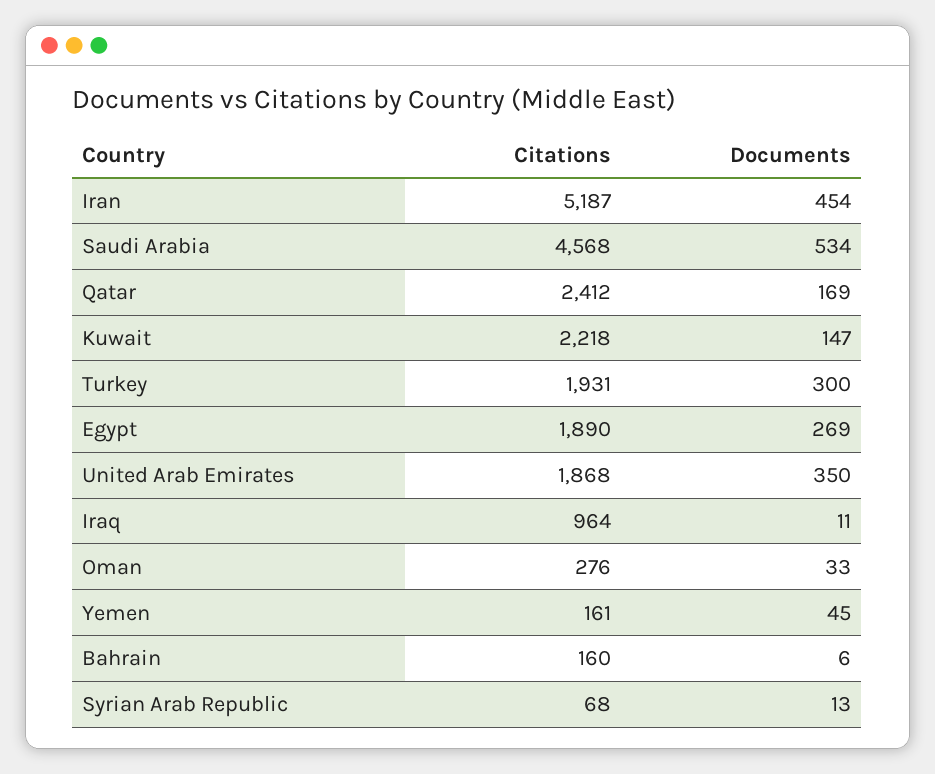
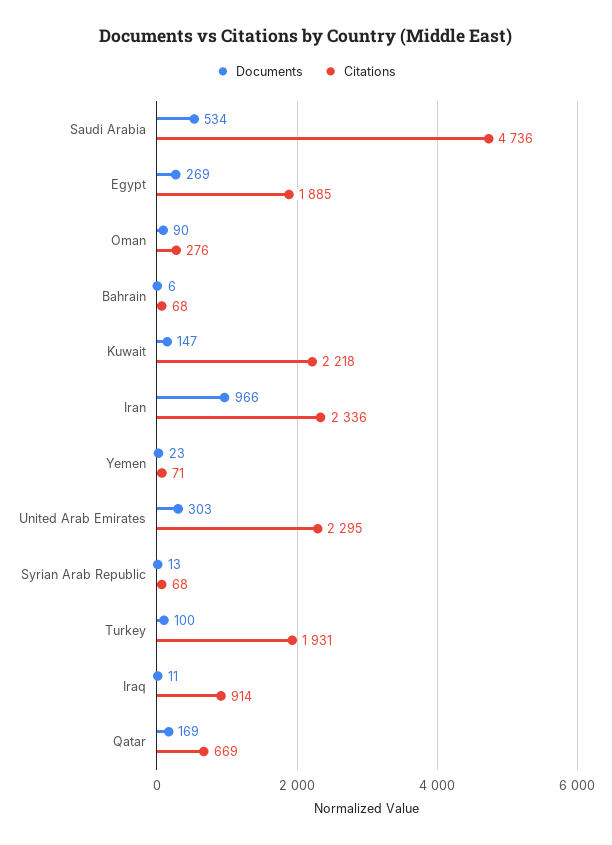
  {
    "Citations": {
-     "Iran": 5187,
+     "Iran": 2336,
-     "Saudi Arabia": 4568,
+     "Saudi Arabia": 4736,
-     "Qatar": 2412,
+     "Qatar": 669,
      "Kuwait": 2218,
      "Turkey": 1931,
-     "Egypt": 1890,
+     "Egypt": 1885,
-     "United Arab Emirates": 1868,
+     "United Arab Emirates": 2295,
-     "Iraq": 964,
+     "Iraq": 914,
      "Oman": 276,
-     "Yemen": 161,
+     "Yemen": 71,
-     "Bahrain": 160,
+     "Bahrain": 68,
      "Syrian Arab Republic": 68
    },
    "Documents": {
-     "Iran": 454,
+     "Iran": 966,
      "Saudi Arabia": 534,
      "Qatar": 169,
      "Kuwait": 147,
-     "Turkey": 300,
+     "Turkey": 100,
      "Egypt": 269,
-     "United Arab Emirates": 350,
+     "United Arab Emirates": 303,
      "Iraq": 11,
-     "Oman": 33,
+     "Oman": 90,
-     "Yemen": 45,
+     "Yemen": 23,
      "Bahrain": 6,
      "Syrian Arab Republic": 13
    }
  }

